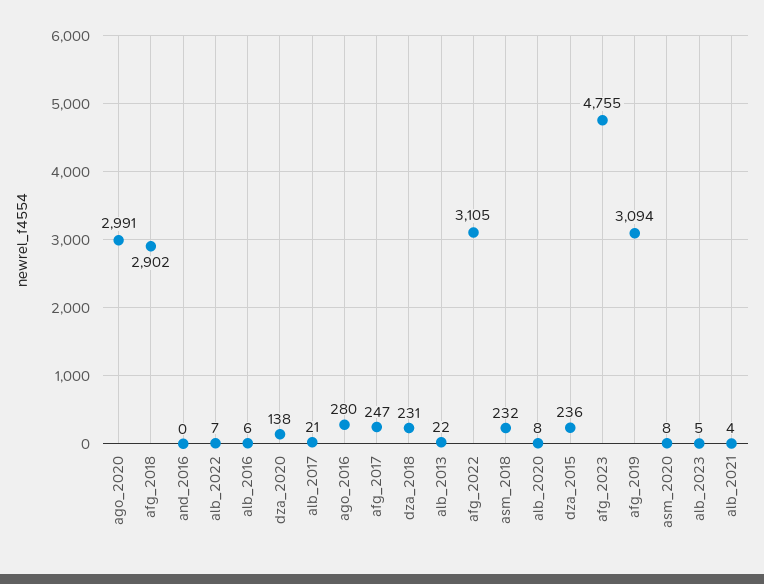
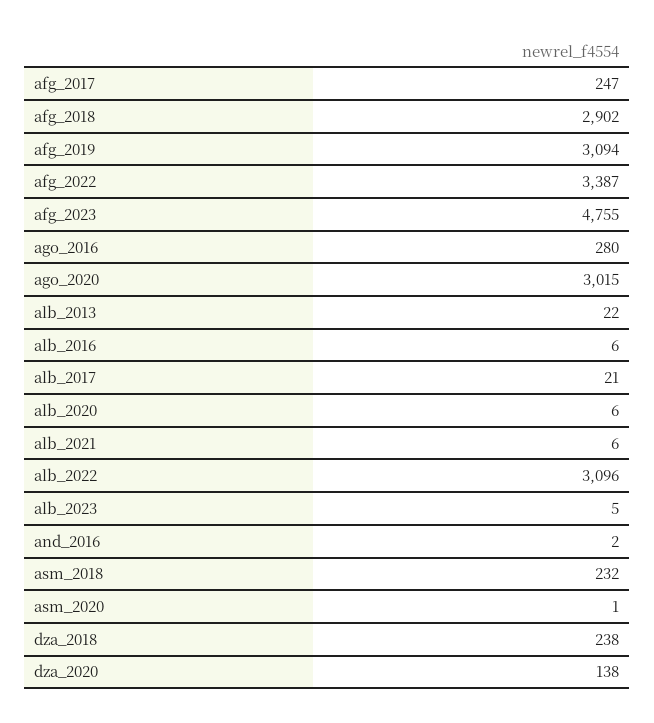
  {
-   "ago_2020": 2991,
+   "ago_2020": 3015,
    "afg_2018": 2902,
-   "and_2016": 0,
+   "and_2016": 2,
-   "alb_2022": 7,
+   "alb_2022": 3096,
    "alb_2016": 6,
    "dza_2020": 138,
    "alb_2017": 21,
    "ago_2016": 280,
    "afg_2017": 247,
-   "dza_2018": 231,
+   "dza_2018": 238,
    "alb_2013": 22,
-   "afg_2022": 3105,
+   "afg_2022": 3387,
    "asm_2018": 232,
-   "alb_2020": 8,
+   "alb_2020": 6,
-   "dza_2015": 236,
    "afg_2023": 4755,
    "afg_2019": 3094,
-   "asm_2020": 8,
+   "asm_2020": 1,
    "alb_2023": 5,
-   "alb_2021": 4
+   "alb_2021": 6
  }

